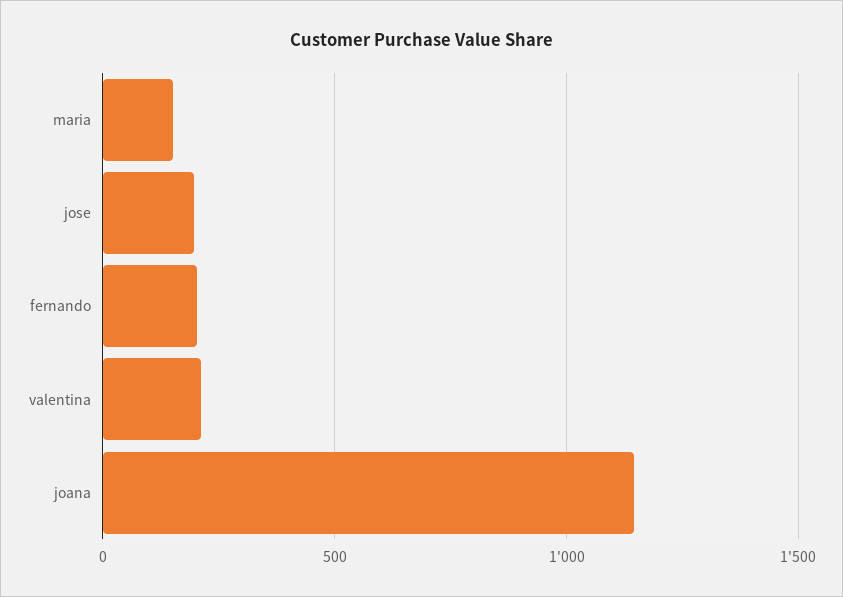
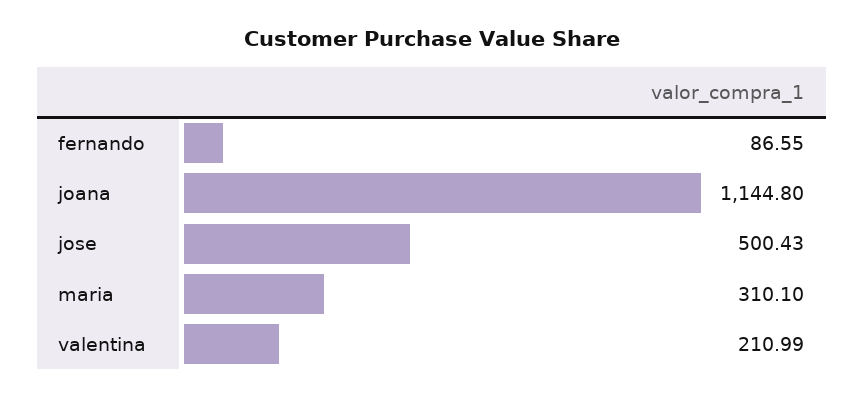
  {
-   "maria": 150,
+   "maria": 310.1,
-   "jose": 200,
+   "jose": 500.43,
-   "fernando": 200,
+   "fernando": 86.55,
    "valentina": 210.99,
    "joana": 1144.8
  }

